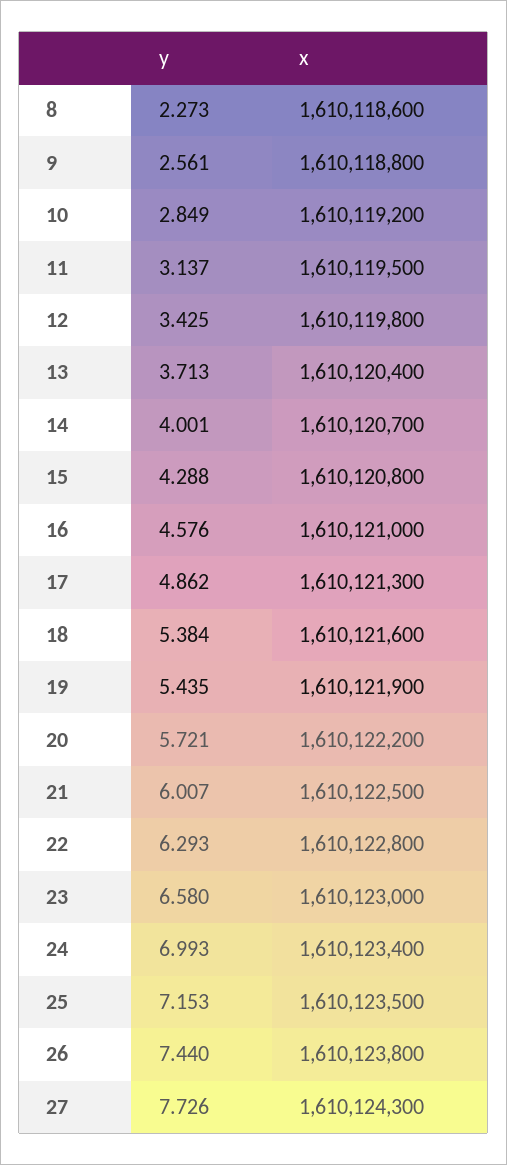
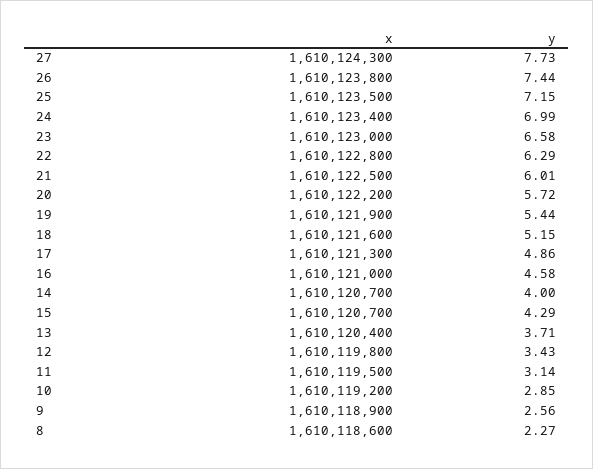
  {
    "y": {
      "8": 2.273,
      "9": 2.561,
      "10": 2.849,
      "11": 3.137,
      "12": 3.425,
      "13": 3.713,
      "14": 4.001,
      "15": 4.288,
      "16": 4.576,
      "17": 4.862,
-     "18": 5.384,
+     "18": 5.15,
      "19": 5.435,
      "20": 5.721,
      "21": 6.007,
      "22": 6.293,
      "23": 6.58,
      "24": 6.993,
      "25": 7.153,
      "26": 7.44,
      "27": 7.726
    },
    "x": {
      "8": 1610118600,
-     "9": 1610118800,
+     "9": 1610118900,
      "10": 1610119200,
      "11": 1610119500,
      "12": 1610119800,
      "13": 1610120400,
      "14": 1610120700,
-     "15": 1610120800,
+     "15": 1610120700,
      "16": 1610121000,
      "17": 1610121300,
      "18": 1610121600,
      "19": 1610121900,
      "20": 1610122200,
      "21": 1610122500,
      "22": 1610122800,
      "23": 1610123000,
      "24": 1610123400,
      "25": 1610123500,
      "26": 1610123800,
      "27": 1610124300
    }
  }

